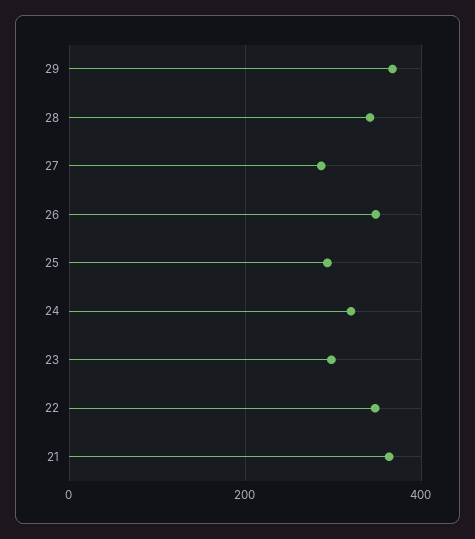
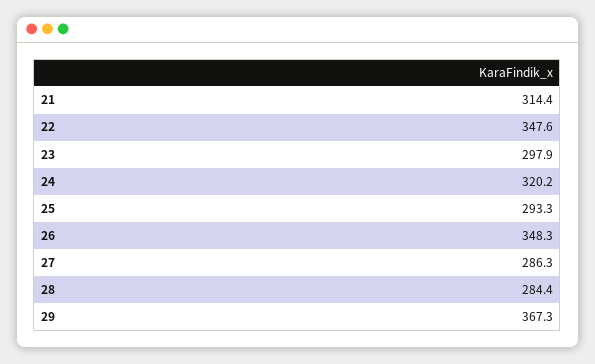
  {
    "29": 367.3,
-   "28": 340,
+   "28": 284.4,
    "27": 286.3,
    "26": 348.3,
    "25": 293.3,
    "24": 320.2,
    "23": 297.9,
    "22": 347.6,
-   "21": 360
+   "21": 314.4
  }

